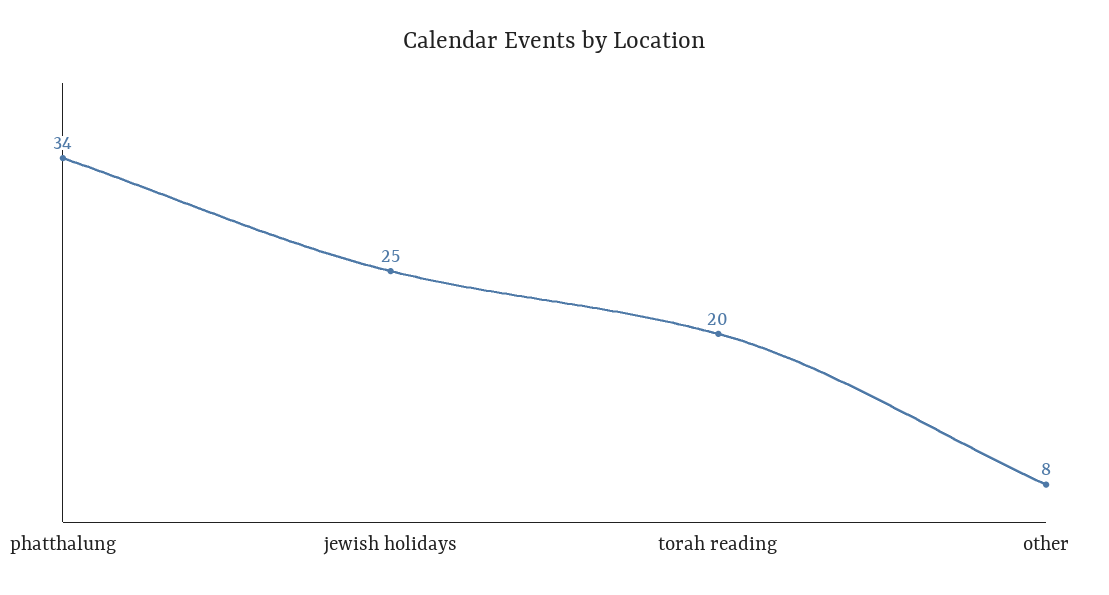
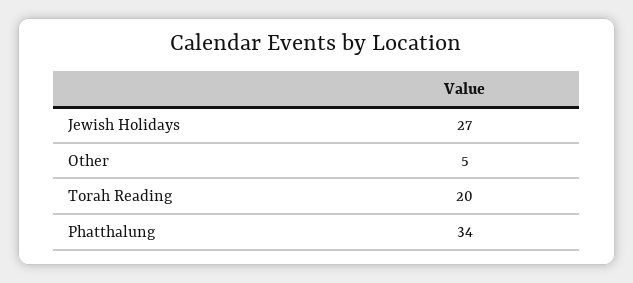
  {
    "phatthalung": 34,
-   "jewish holidays": 25,
+   "jewish holidays": 27,
    "torah reading": 20,
-   "other": 8
+   "other": 5
  }

